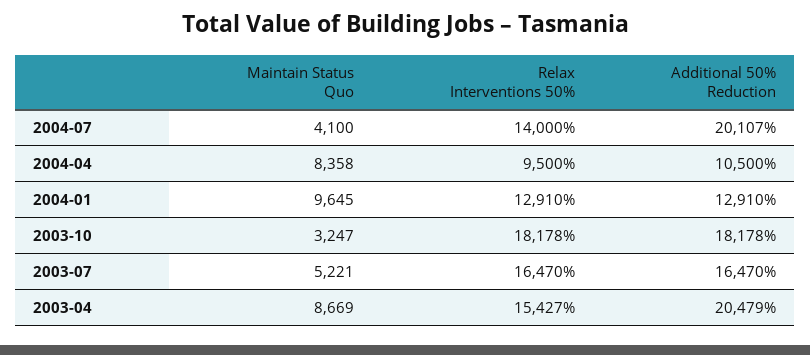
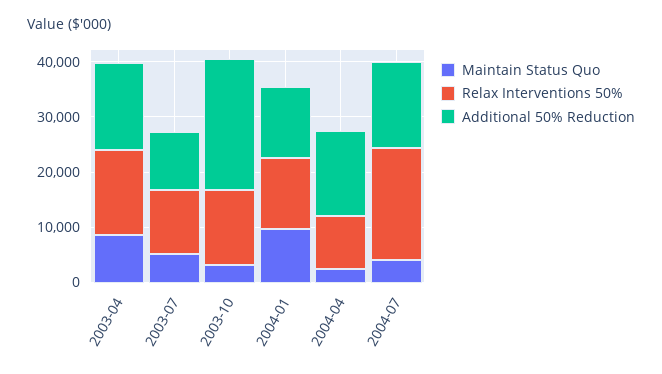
  {
    "Maintain Status Quo": {
      "2004-07": 4100,
-     "2004-04": 8358,
+     "2004-04": 2000,
      "2004-01": 9645,
      "2003-10": 3247,
      "2003-07": 5221,
      "2003-04": 8669
    },
    "Relax Interventions 50%": {
-     "2004-07": 14000,
+     "2004-07": 20000,
      "2004-04": 9500,
      "2004-01": 12910,
-     "2003-10": 18178,
+     "2003-10": 14000,
-     "2003-07": 16470,
+     "2003-07": 12000,
      "2003-04": 15427
    },
    "Additional 50% Reduction": {
-     "2004-07": 20107,
+     "2004-07": 16000,
-     "2004-04": 10500,
+     "2004-04": 16000,
      "2004-01": 12910,
-     "2003-10": 18178,
+     "2003-10": 24000,
-     "2003-07": 16470,
+     "2003-07": 10000,
-     "2003-04": 20479
+     "2003-04": 16000
    }
  }

